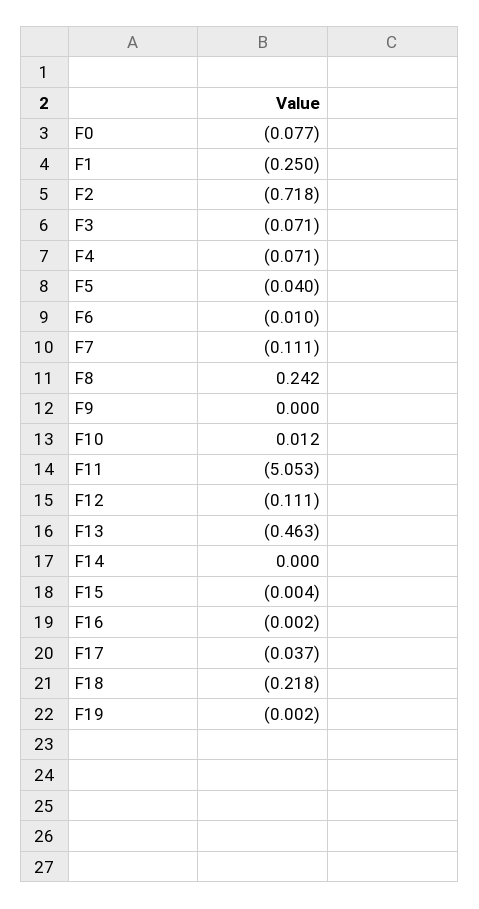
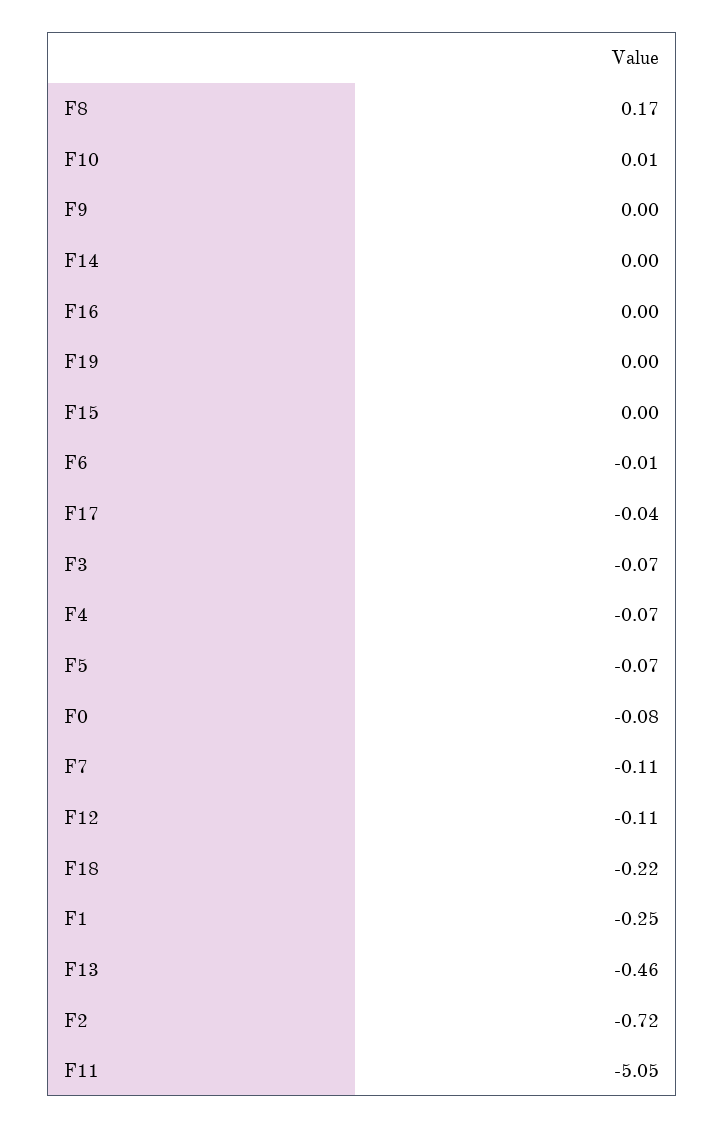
  {
    "F0": -0.077,
    "F1": -0.25,
    "F2": -0.718,
    "F3": -0.071,
    "F4": -0.071,
-   "F5": -0.04,
+   "F5": -0.07,
    "F6": -0.01,
    "F7": -0.111,
-   "F8": 0.242,
+   "F8": 0.17,
    "F9": 0,
    "F10": 0.012,
    "F11": -5.053,
    "F12": -0.111,
    "F13": -0.463,
    "F14": 0,
    "F15": -0.004,
    "F16": -0.002,
    "F17": -0.037,
    "F18": -0.218,
    "F19": -0.002
  }

